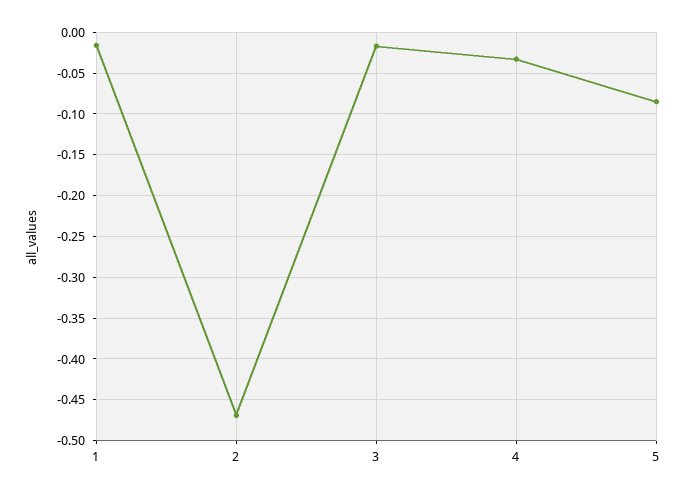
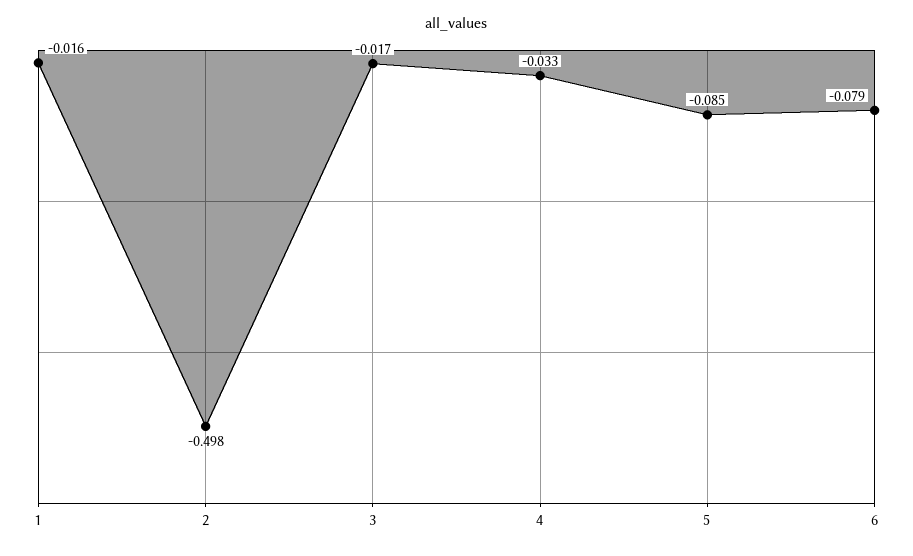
  {
    "1": -0.016,
-   "2": -0.47,
+   "2": -0.498,
    "3": -0.017,
    "4": -0.033,
-   "5": -0.085
+   "5": -0.085,
+   "6": -0.079
  }

